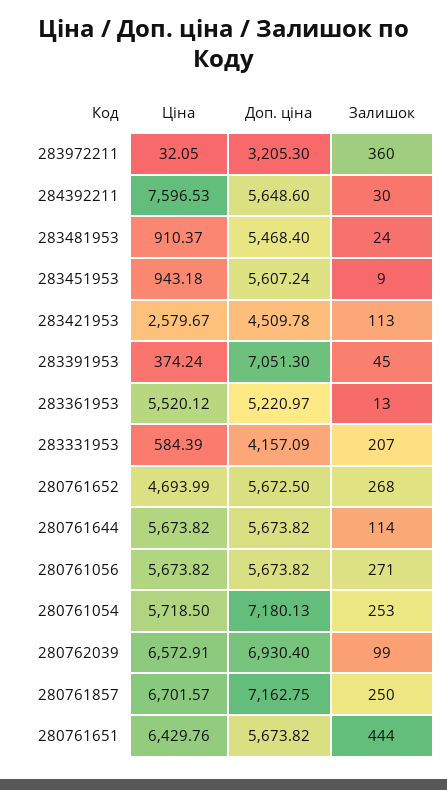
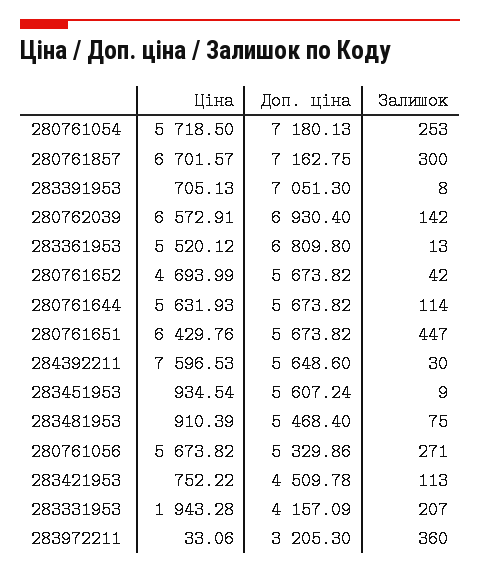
  {
    "Ціна": {
-     "283972211": 32.05,
+     "283972211": 33.06,
      "284392211": 7596.53,
-     "283481953": 910.37,
+     "283481953": 910.39,
-     "283451953": 943.18,
+     "283451953": 934.54,
-     "283421953": 2579.67,
+     "283421953": 752.22,
-     "283391953": 374.24,
+     "283391953": 705.13,
      "283361953": 5520.12,
-     "283331953": 584.39,
+     "283331953": 1943.28,
      "280761652": 4693.99,
-     "280761644": 5673.82,
+     "280761644": 5631.93,
      "280761056": 5673.82,
      "280761054": 5718.5,
      "280762039": 6572.91,
      "280761857": 6701.57,
      "280761651": 6429.76
    },
    "Доп. ціна": {
      "283972211": 3205.3,
      "284392211": 5648.6,
      "283481953": 5468.4,
      "283451953": 5607.24,
      "283421953": 4509.78,
      "283391953": 7051.3,
-     "283361953": 5220.97,
+     "283361953": 6809.8,
      "283331953": 4157.09,
-     "280761652": 5672.5,
+     "280761652": 5673.82,
      "280761644": 5673.82,
-     "280761056": 5673.82,
+     "280761056": 5329.86,
      "280761054": 7180.13,
      "280762039": 6930.4,
      "280761857": 7162.75,
      "280761651": 5673.82
    },
    "Залишок": {
      "283972211": 360,
      "284392211": 30,
-     "283481953": 24,
+     "283481953": 75,
      "283451953": 9,
      "283421953": 113,
-     "283391953": 45,
+     "283391953": 8,
      "283361953": 13,
      "283331953": 207,
-     "280761652": 268,
+     "280761652": 42,
      "280761644": 114,
      "280761056": 271,
      "280761054": 253,
-     "280762039": 99,
+     "280762039": 142,
-     "280761857": 250,
+     "280761857": 300,
-     "280761651": 444
+     "280761651": 447
    }
  }

